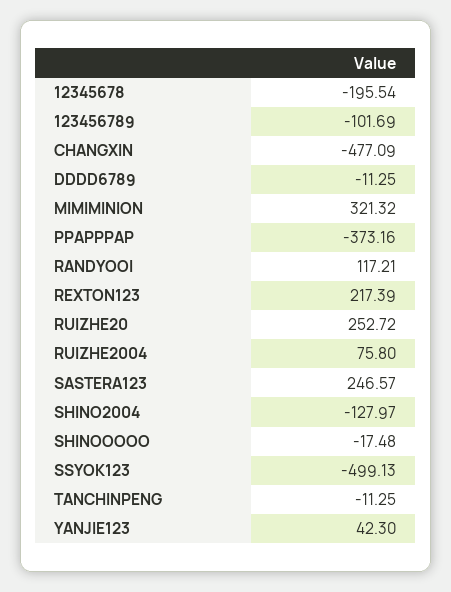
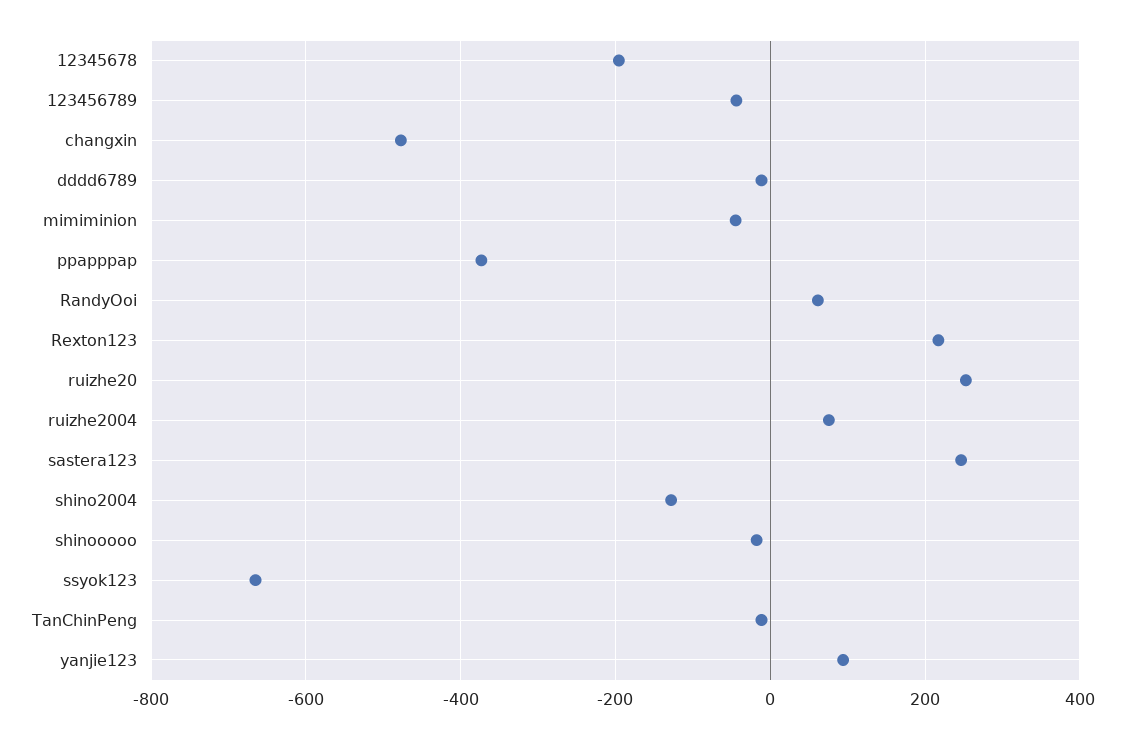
  {
    "12345678": -195.54,
-   "123456789": -101.69,
+   "123456789": -40,
    "CHANGXIN": -477.09,
    "DDDD6789": -11.25,
-   "MIMIMINION": 321.32,
+   "MIMIMINION": -40,
    "PPAPPPAP": -373.16,
-   "RANDYOOI": 117.21,
+   "RANDYOOI": 60,
    "REXTON123": 217.39,
    "RUIZHE20": 252.72,
    "RUIZHE2004": 75.8,
    "SASTERA123": 246.57,
    "SHINO2004": -127.97,
    "SHINOOOOO": -17.48,
-   "SSYOK123": -499.13,
+   "SSYOK123": -660,
    "TANCHINPENG": -11.25,
-   "YANJIE123": 42.3
+   "YANJIE123": 100
  }

